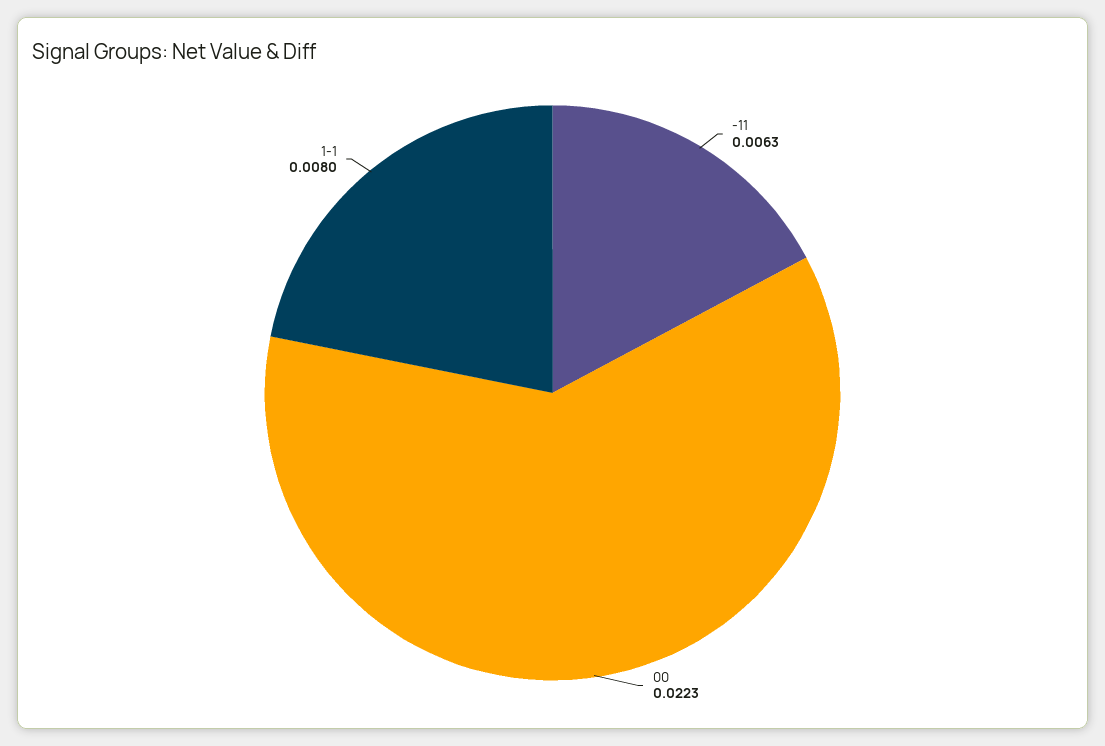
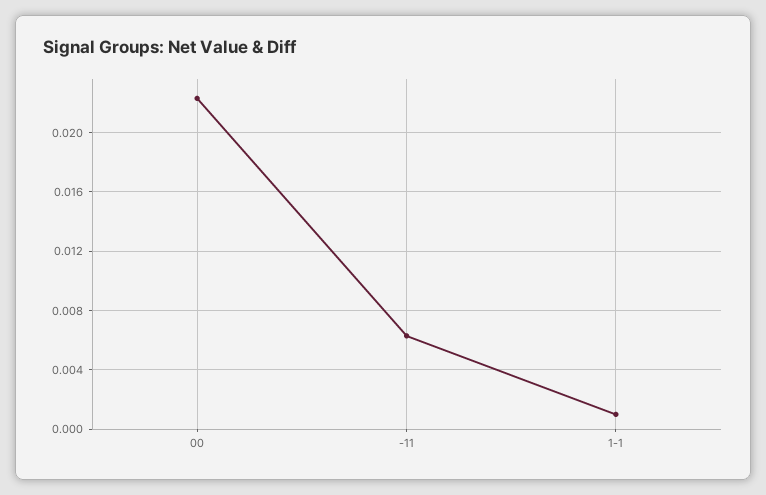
  {
    "-11": 0.0063,
    "00": 0.0223,
-   "1-1": 0.008
+   "1-1": 0.001
  }

